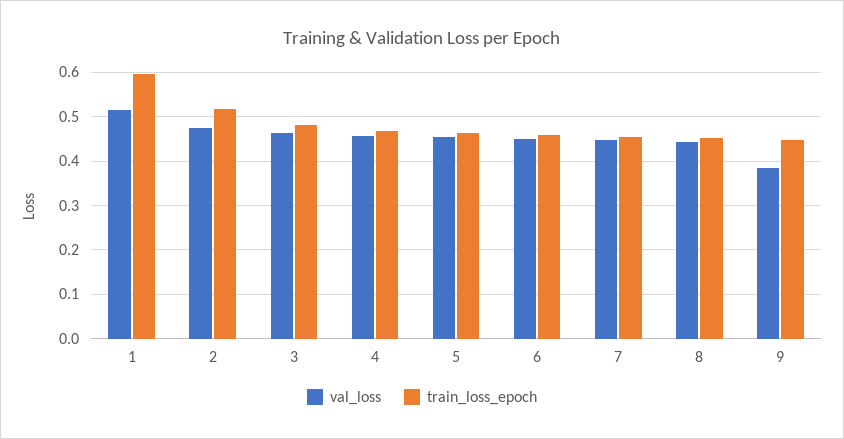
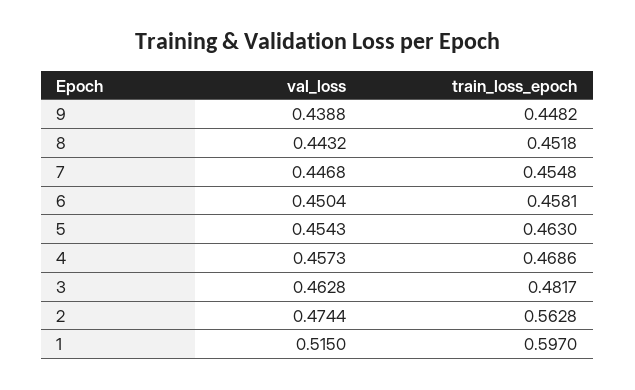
  {
    "val_loss": {
      "1": 0.515,
      "2": 0.4744,
      "3": 0.4628,
      "4": 0.4573,
      "5": 0.4543,
      "6": 0.4504,
      "7": 0.4468,
      "8": 0.4432,
-     "9": 0.38
+     "9": 0.4388
    },
    "train_loss_epoch": {
      "1": 0.597,
-     "2": 0.52,
+     "2": 0.5628,
      "3": 0.4817,
      "4": 0.4686,
      "5": 0.463,
      "6": 0.4581,
      "7": 0.4548,
      "8": 0.4518,
      "9": 0.4482
    }
  }

